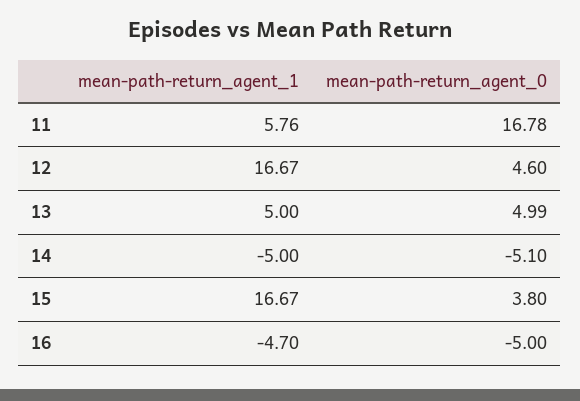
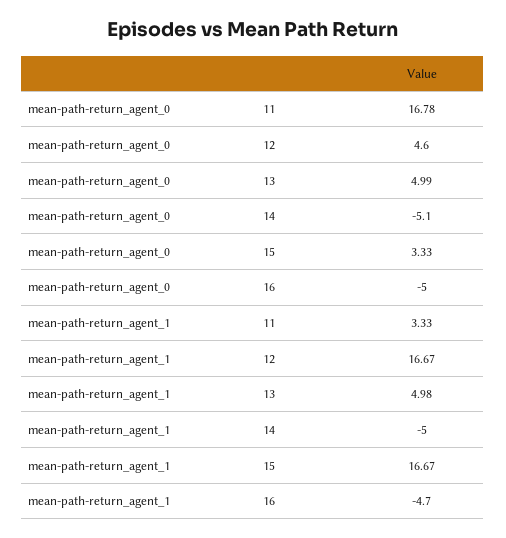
  {
    "mean-path-return_agent_1": {
-     "11": 5.76,
+     "11": 3.33,
      "12": 16.67,
-     "13": 5,
+     "13": 4.98,
      "14": -5,
      "15": 16.67,
      "16": -4.7
    },
    "mean-path-return_agent_0": {
      "11": 16.78,
      "12": 4.6,
      "13": 4.99,
      "14": -5.1,
-     "15": 3.8,
+     "15": 3.33,
      "16": -5
    }
  }

